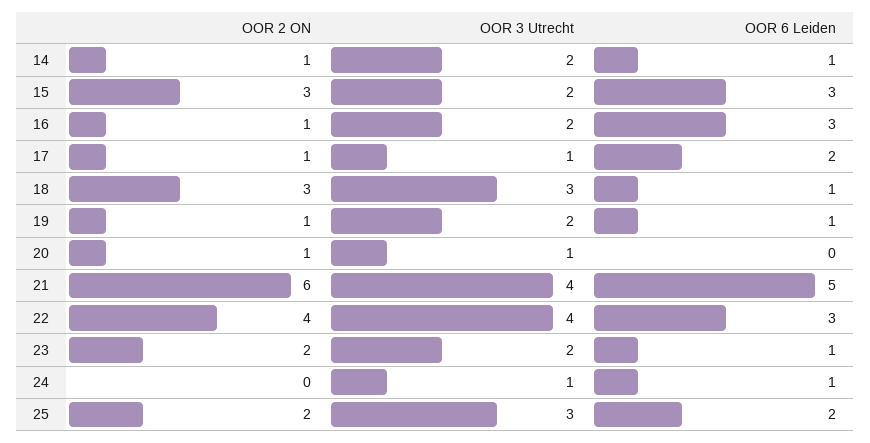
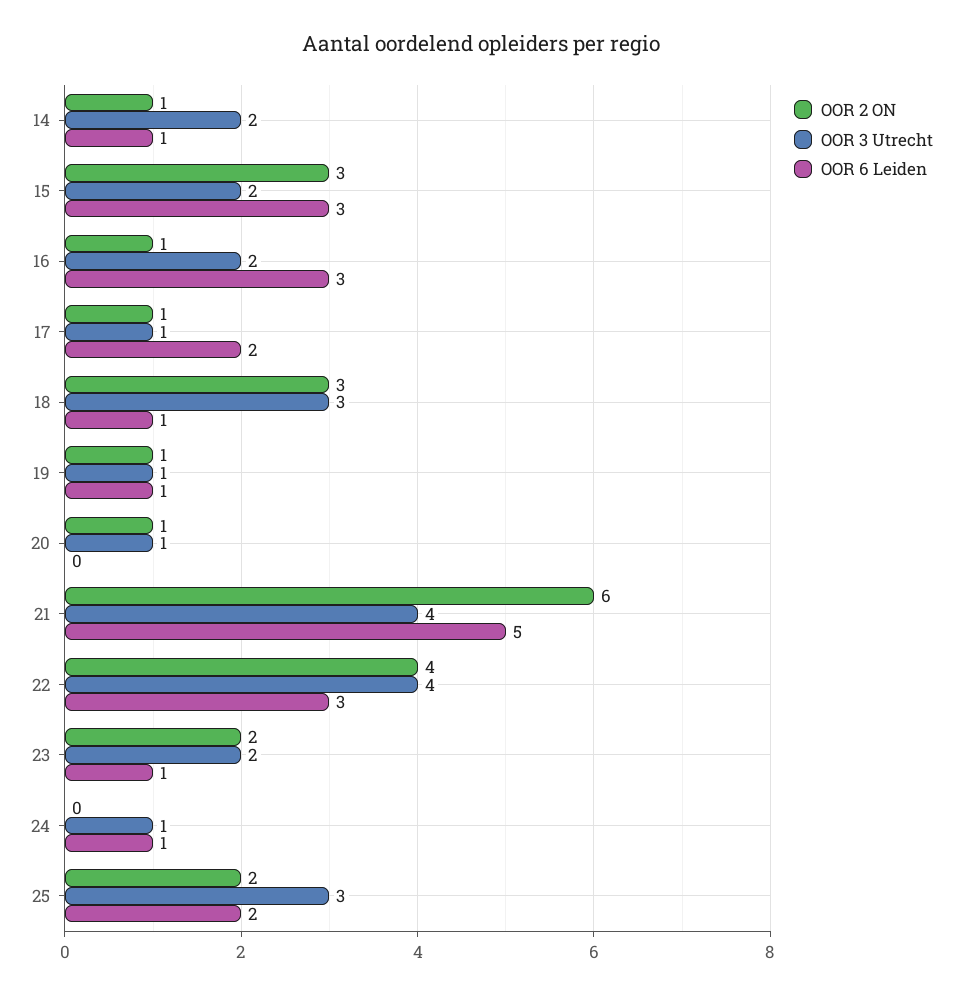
  {
    "OOR 2 ON": {
      "14": 1,
      "15": 3,
      "16": 1,
      "17": 1,
      "18": 3,
      "19": 1,
      "20": 1,
      "21": 6,
      "22": 4,
      "23": 2,
      "24": 0,
      "25": 2
    },
    "OOR 3 Utrecht": {
      "14": 2,
      "15": 2,
      "16": 2,
      "17": 1,
      "18": 3,
-     "19": 2,
+     "19": 1,
      "20": 1,
      "21": 4,
      "22": 4,
      "23": 2,
      "24": 1,
      "25": 3
    },
    "OOR 6 Leiden": {
      "14": 1,
      "15": 3,
      "16": 3,
      "17": 2,
      "18": 1,
      "19": 1,
      "20": 0,
      "21": 5,
      "22": 3,
      "23": 1,
      "24": 1,
      "25": 2
    }
  }

